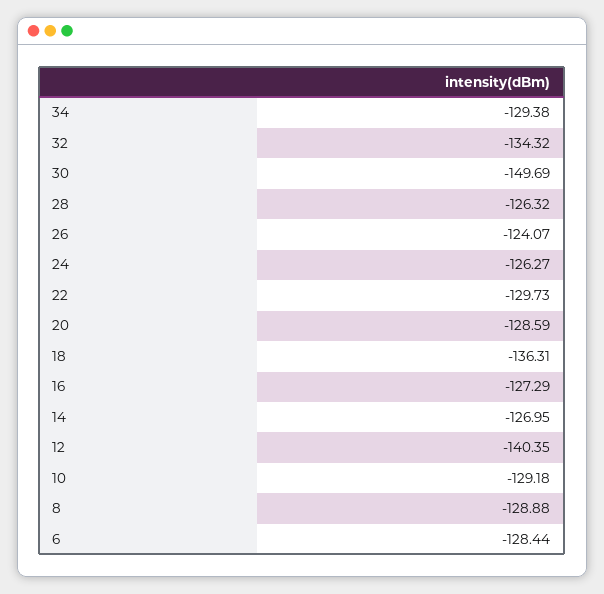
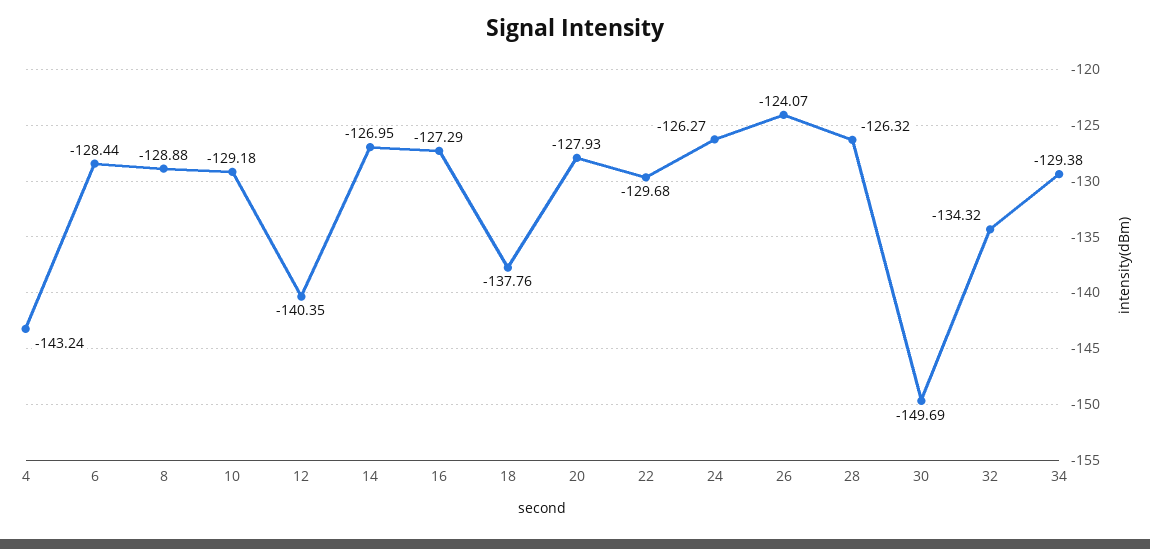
  {
    "34": -129.38,
    "32": -134.32,
    "30": -149.69,
    "28": -126.32,
    "26": -124.07,
    "24": -126.27,
-   "22": -129.73,
+   "22": -129.68,
-   "20": -128.59,
+   "20": -127.93,
-   "18": -136.31,
+   "18": -137.76,
    "16": -127.29,
    "14": -126.95,
    "12": -140.35,
    "10": -129.18,
    "8": -128.88,
-   "6": -128.44
+   "6": -128.44,
+   "4": -143.24
  }

